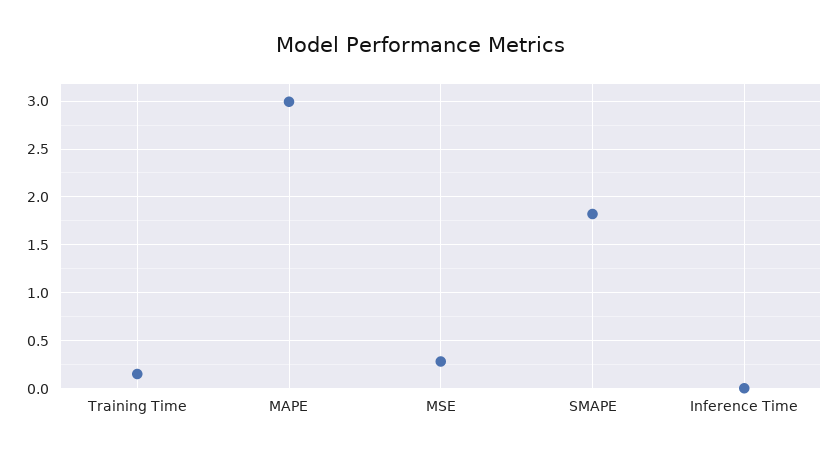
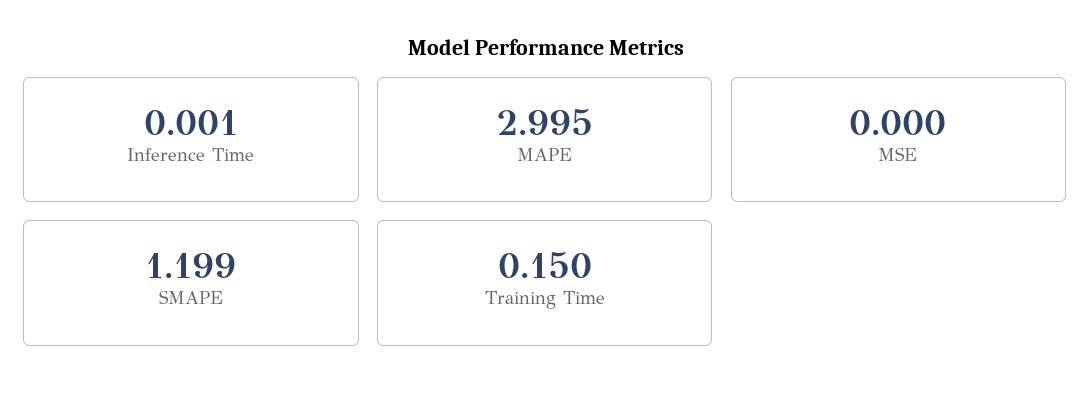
  {
    "Training Time": 0.15,
    "MAPE": 2.995,
-   "MSE": 0.3,
+   "MSE": 0,
-   "SMAPE": 1.8,
+   "SMAPE": 1.199,
    "Inference Time": 0.001
  }

